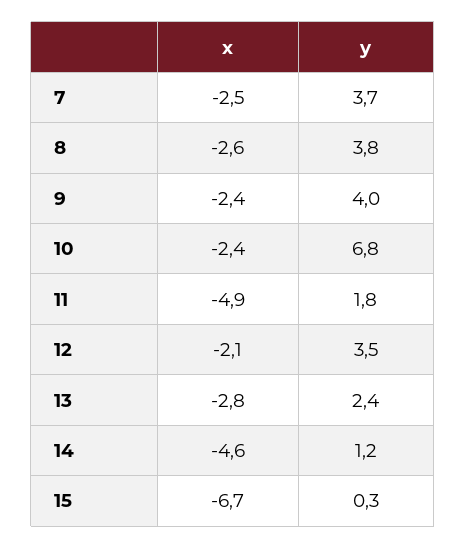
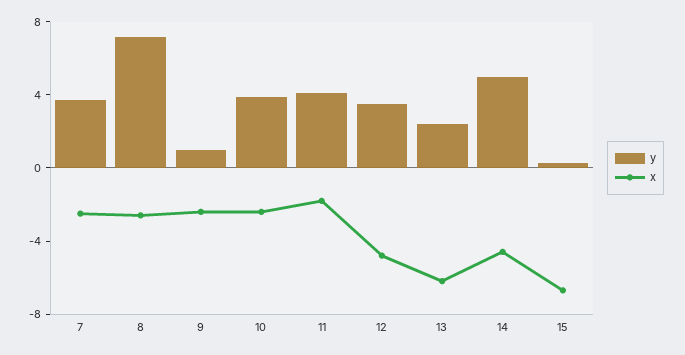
  {
    "x": {
      "7": -2.5,
      "8": -2.6,
      "9": -2.4,
      "10": -2.4,
-     "11": -4.9,
+     "11": -2,
-     "12": -2.1,
+     "12": -5,
-     "13": -2.8,
+     "13": -6,
      "14": -4.6,
      "15": -6.7
    },
    "y": {
      "7": 3.7,
-     "8": 3.8,
+     "8": 7,
-     "9": 4,
+     "9": 1,
-     "10": 6.8,
+     "10": 4,
-     "11": 1.8,
+     "11": 4,
      "12": 3.5,
      "13": 2.4,
-     "14": 1.2,
+     "14": 5,
      "15": 0.3
    }
  }

